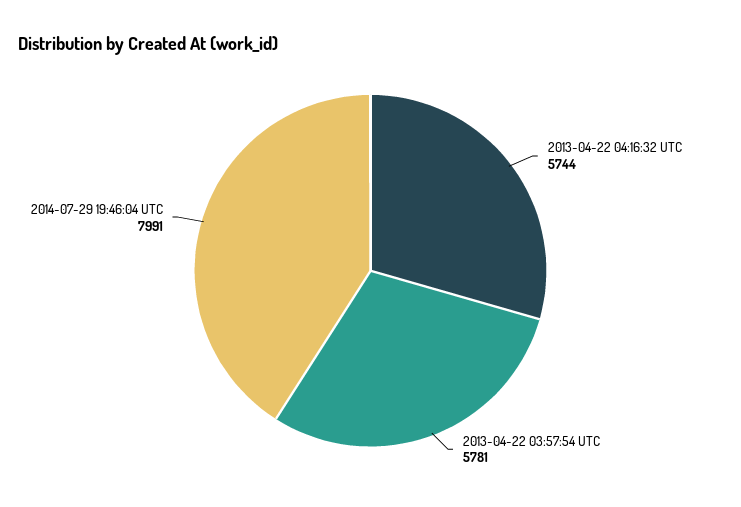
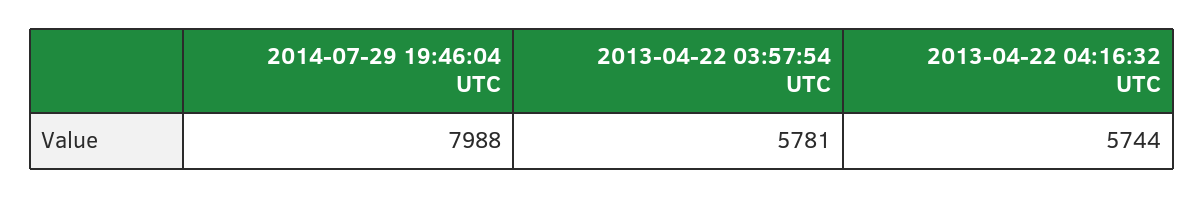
  {
    "2013-04-22 04:16:32 UTC": 5744,
    "2013-04-22 03:57:54 UTC": 5781,
-   "2014-07-29 19:46:04 UTC": 7991
+   "2014-07-29 19:46:04 UTC": 7988
  }

